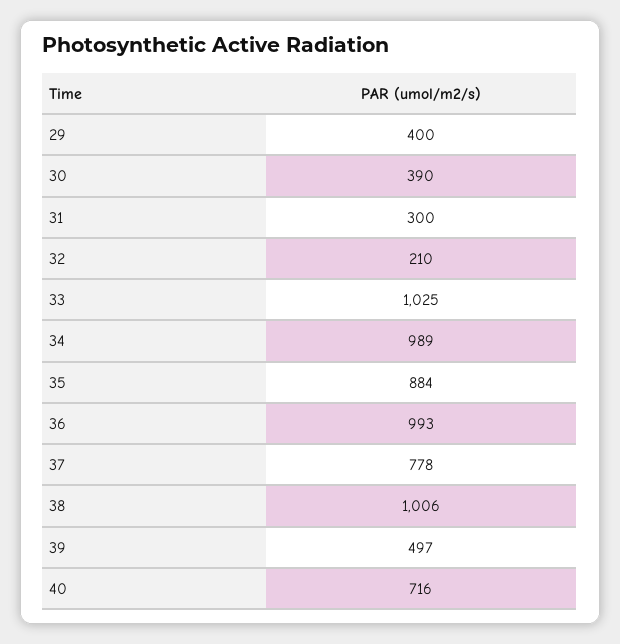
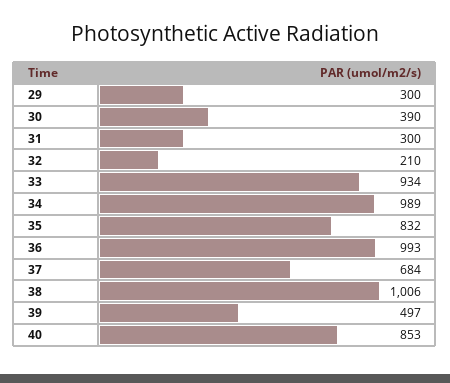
  {
-   "29": 400,
+   "29": 300,
    "30": 390,
    "31": 300,
    "32": 210,
-   "33": 1025,
+   "33": 934,
    "34": 989,
-   "35": 884,
+   "35": 832,
    "36": 993,
-   "37": 778,
+   "37": 684,
    "38": 1006,
    "39": 497,
-   "40": 716
+   "40": 853
  }

